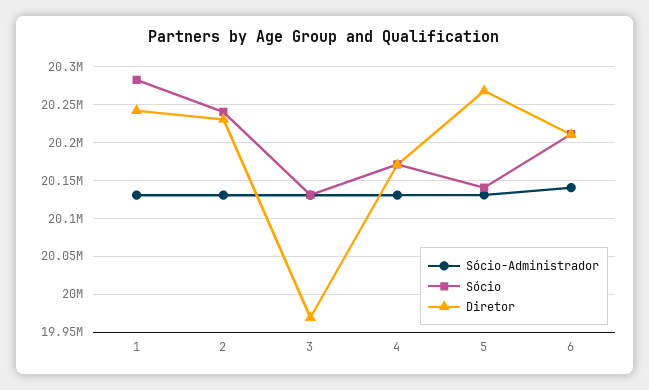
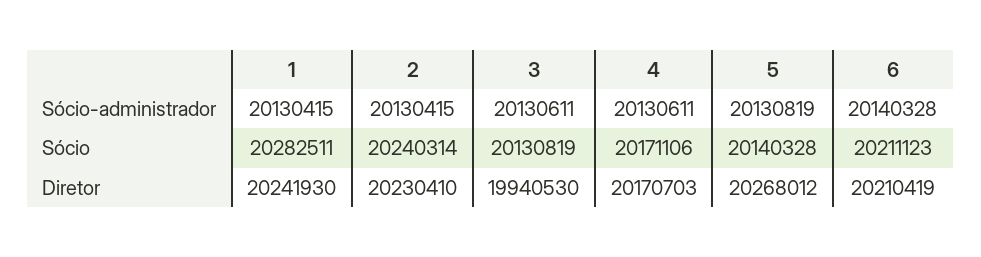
  {
    "Sócio-Administrador": {
      "1": 20130415,
      "2": 20130415,
      "3": 20130611,
      "4": 20130611,
      "5": 20130819,
      "6": 20140328
    },
    "Sócio": {
      "1": 20282511,
      "2": 20240314,
      "3": 20130819,
      "4": 20171106,
      "5": 20140328,
      "6": 20211123
    },
    "Diretor": {
      "1": 20241930,
      "2": 20230410,
-     "3": 19970000,
+     "3": 19940530,
      "4": 20170703,
      "5": 20268012,
      "6": 20210419
    }
  }

